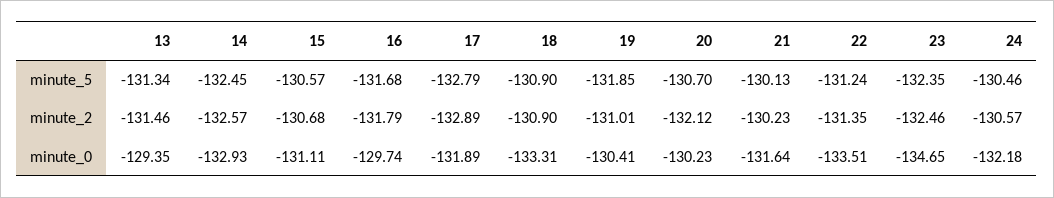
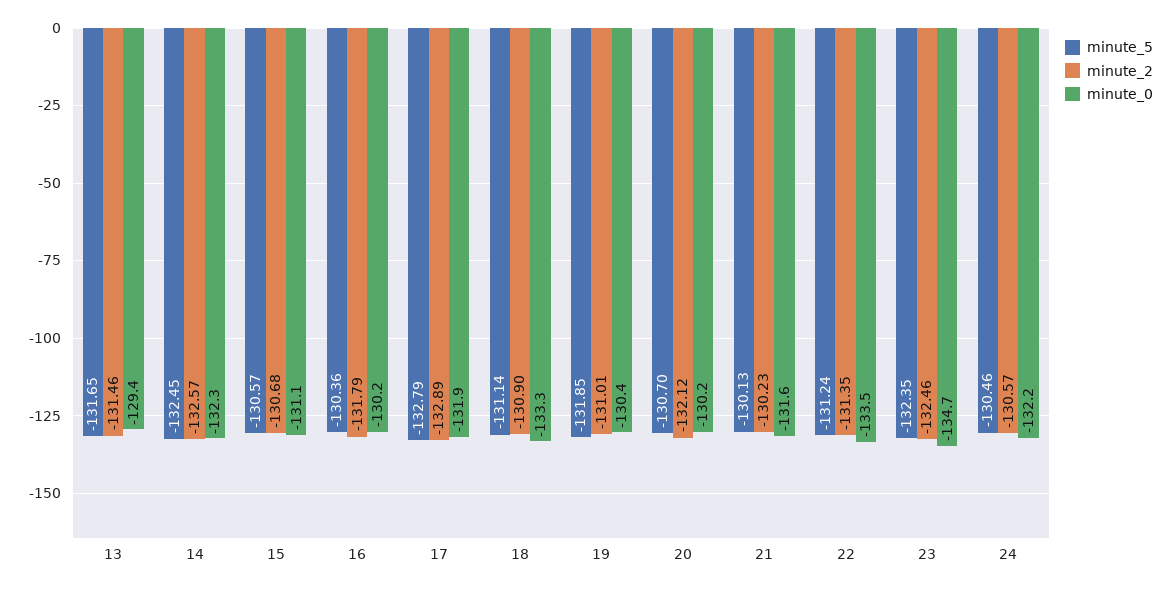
  {
    "minute_5": {
-     "13": -131.34,
+     "13": -131.65,
      "14": -132.45,
      "15": -130.57,
-     "16": -131.68,
+     "16": -130.36,
      "17": -132.79,
-     "18": -130.9,
+     "18": -131.14,
      "19": -131.85,
      "20": -130.7,
      "21": -130.13,
      "22": -131.24,
      "23": -132.35,
      "24": -130.46
    },
    "minute_2": {
      "13": -131.46,
      "14": -132.57,
      "15": -130.68,
      "16": -131.79,
      "17": -132.89,
      "18": -130.9,
      "19": -131.01,
      "20": -132.12,
      "21": -130.23,
      "22": -131.35,
      "23": -132.46,
      "24": -130.57
    },
    "minute_0": {
      "13": -129.35,
-     "14": -132.93,
+     "14": -132.3,
      "15": -131.11,
-     "16": -129.74,
+     "16": -130.2,
      "17": -131.89,
      "18": -133.31,
      "19": -130.41,
      "20": -130.23,
      "21": -131.64,
      "22": -133.51,
      "23": -134.65,
      "24": -132.18
    }
  }

